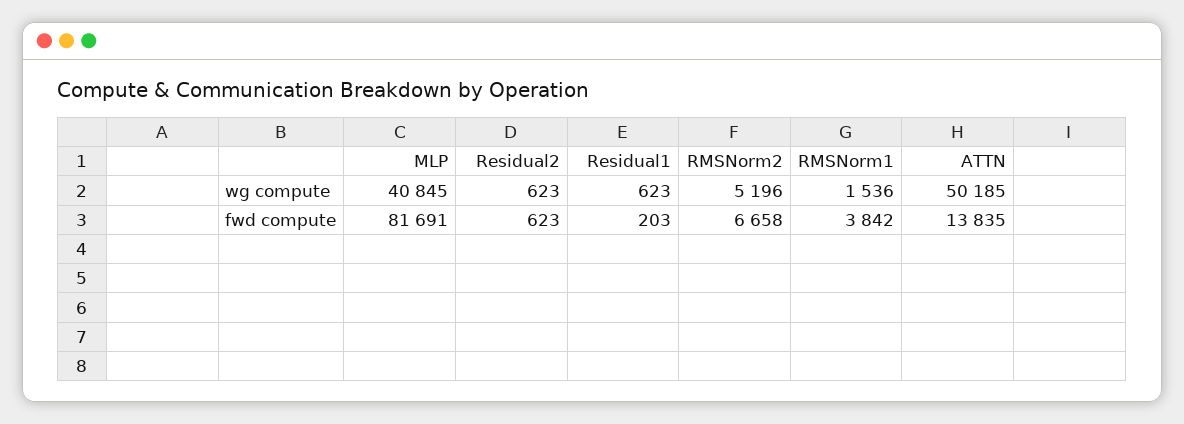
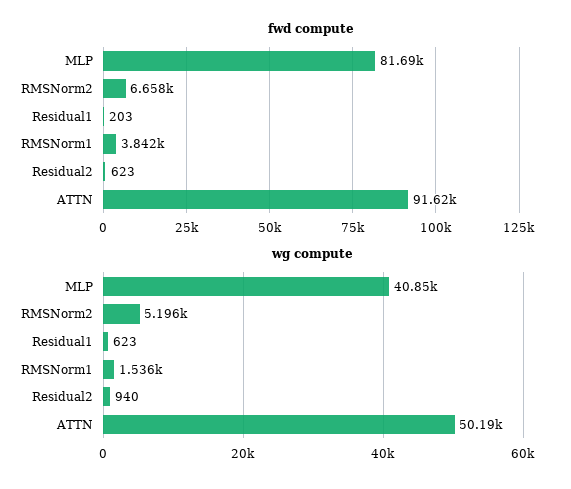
  {
    "wg compute": {
      "MLP": 40845,
-     "Residual2": 623,
+     "Residual2": 940,
      "Residual1": 623,
      "RMSNorm2": 5196,
      "RMSNorm1": 1536,
      "ATTN": 50185
    },
    "fwd compute": {
      "MLP": 81691,
      "Residual2": 623,
      "Residual1": 203,
      "RMSNorm2": 6658,
      "RMSNorm1": 3842,
-     "ATTN": 13835
+     "ATTN": 91620
    }
  }

